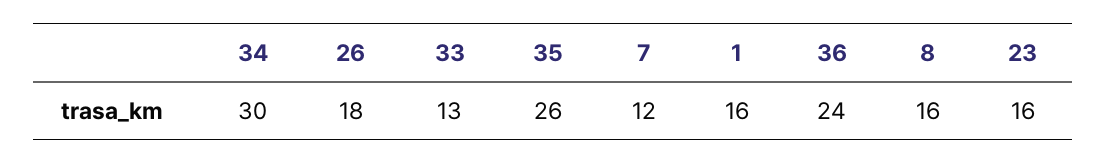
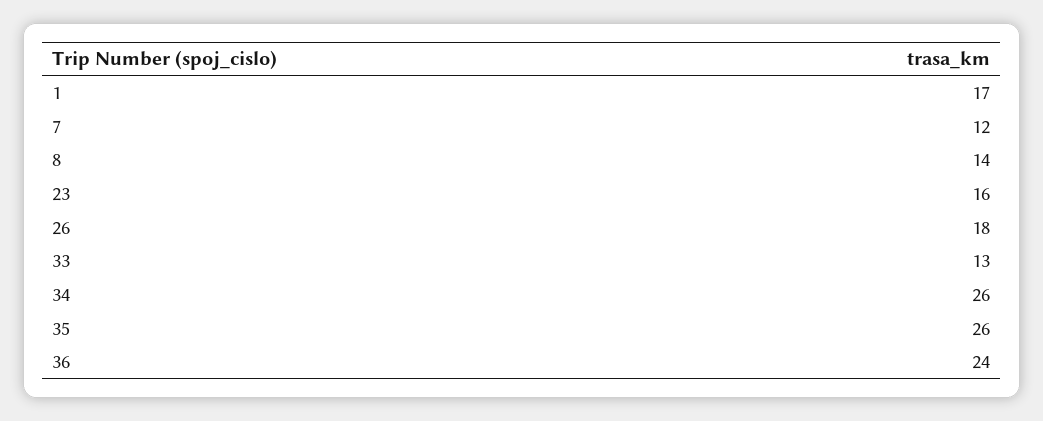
  {
-   "34": 30,
+   "34": 26,
    "26": 18,
    "33": 13,
    "35": 26,
    "7": 12,
-   "1": 16,
+   "1": 17,
    "36": 24,
-   "8": 16,
+   "8": 14,
    "23": 16
  }

